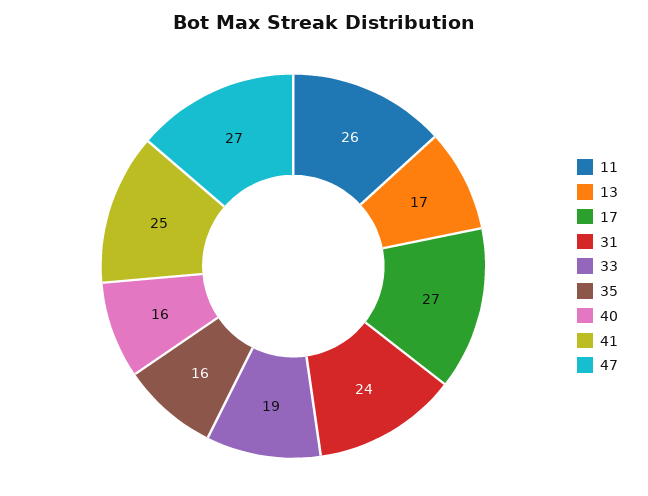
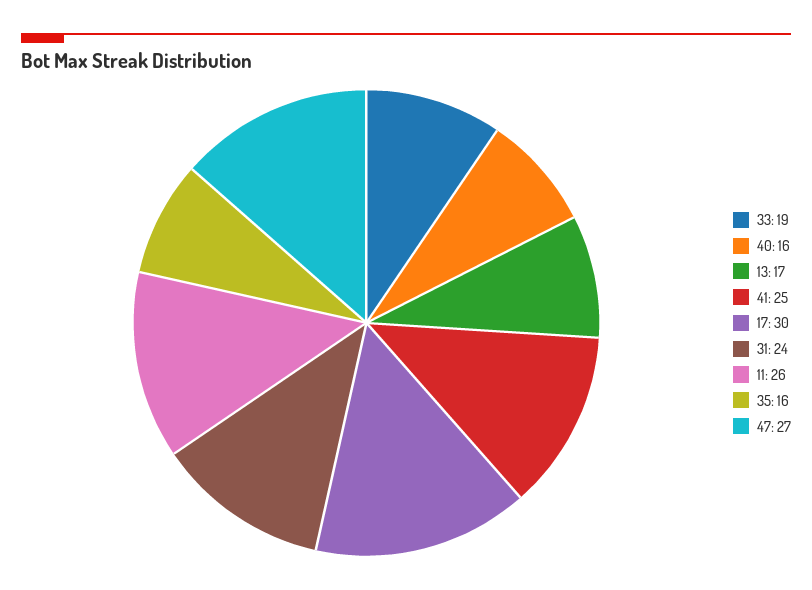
  {
    "11": 26,
    "13": 17,
-   "17": 27,
+   "17": 30,
    "31": 24,
    "33": 19,
    "35": 16,
    "40": 16,
    "41": 25,
    "47": 27
  }

